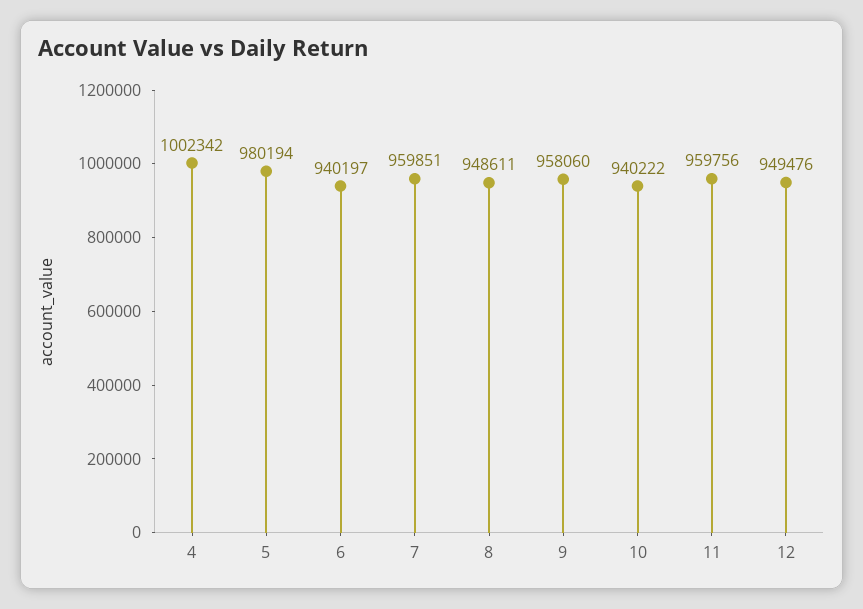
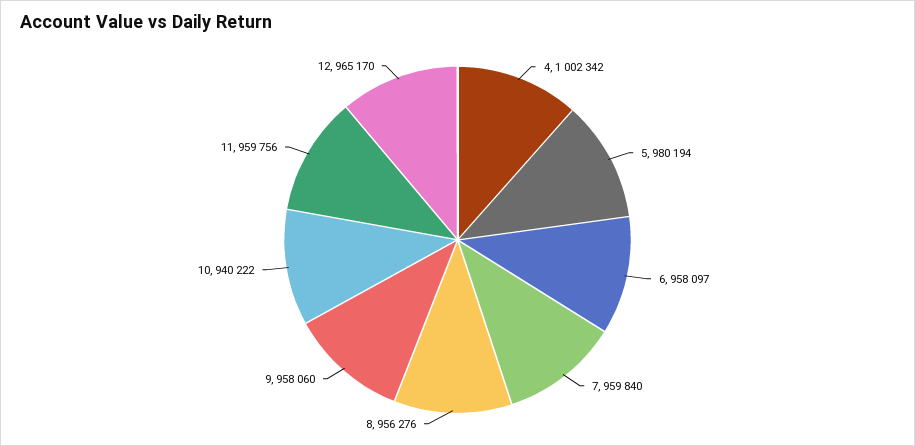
  {
    "4": 1002342,
    "5": 980194,
-   "6": 940197,
+   "6": 958097,
-   "7": 959851,
+   "7": 959840,
-   "8": 948611,
+   "8": 956276,
    "9": 958060,
    "10": 940222,
    "11": 959756,
-   "12": 949476
+   "12": 965170
  }

